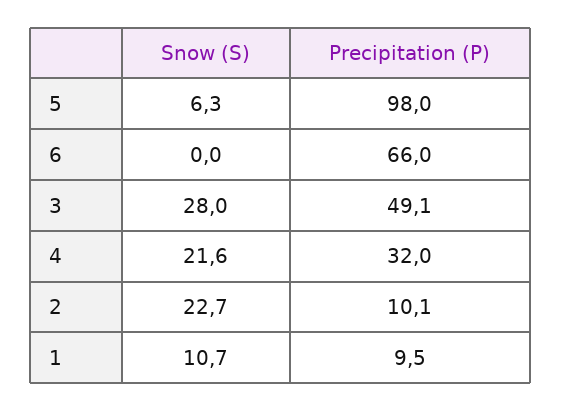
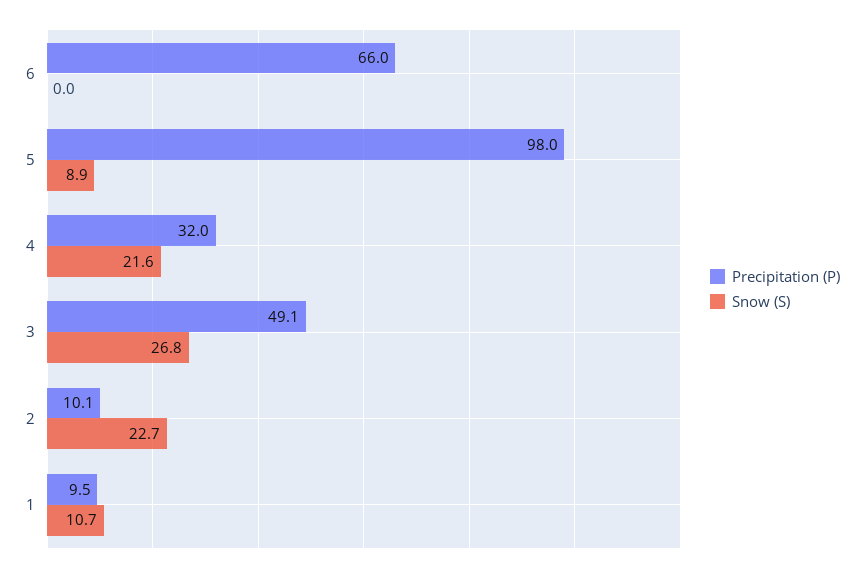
  {
    "Snow (S)": {
-     "5": 6.3,
+     "5": 8.9,
      "6": 0,
-     "3": 28,
+     "3": 26.8,
      "4": 21.6,
      "2": 22.7,
      "1": 10.7
    },
    "Precipitation (P)": {
      "5": 98,
      "6": 66,
      "3": 49.1,
      "4": 32,
      "2": 10.1,
      "1": 9.5
    }
  }

